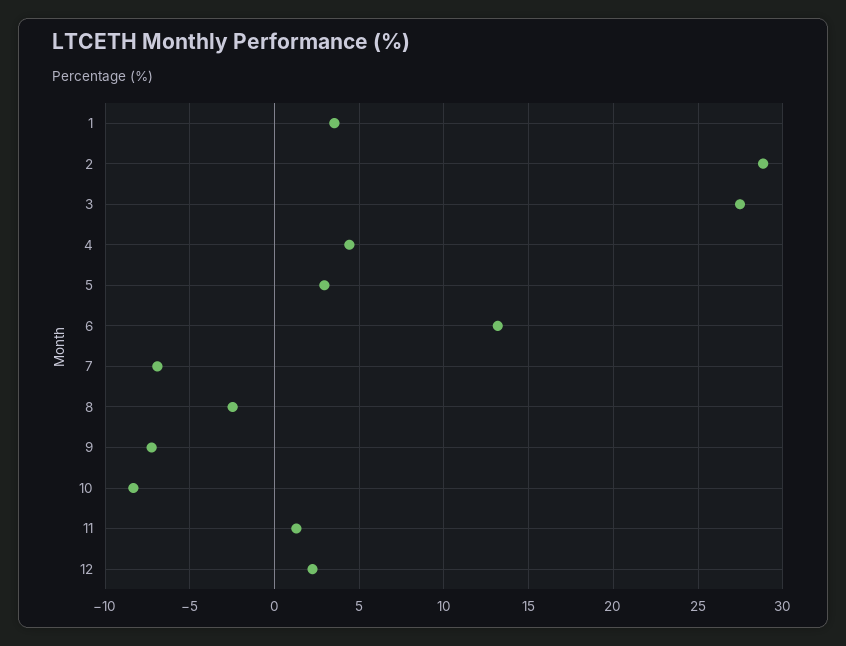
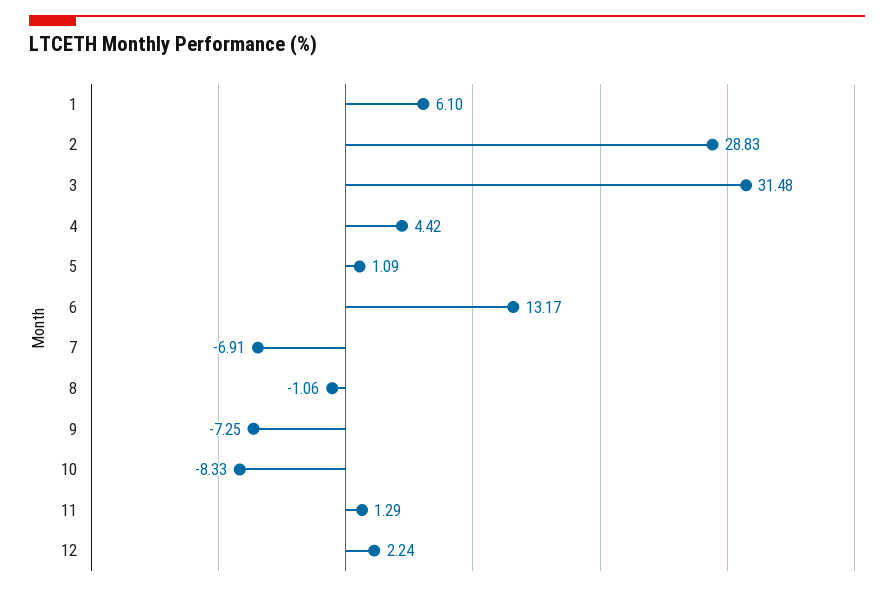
  {
-   "1": 3.5,
+   "1": 6.1,
    "2": 28.83,
-   "3": 27.5,
+   "3": 31.48,
    "4": 4.42,
-   "5": 3,
+   "5": 1.09,
    "6": 13.17,
    "7": -6.91,
-   "8": -2.5,
+   "8": -1.06,
    "9": -7.25,
    "10": -8.33,
    "11": 1.29,
    "12": 2.24
  }

